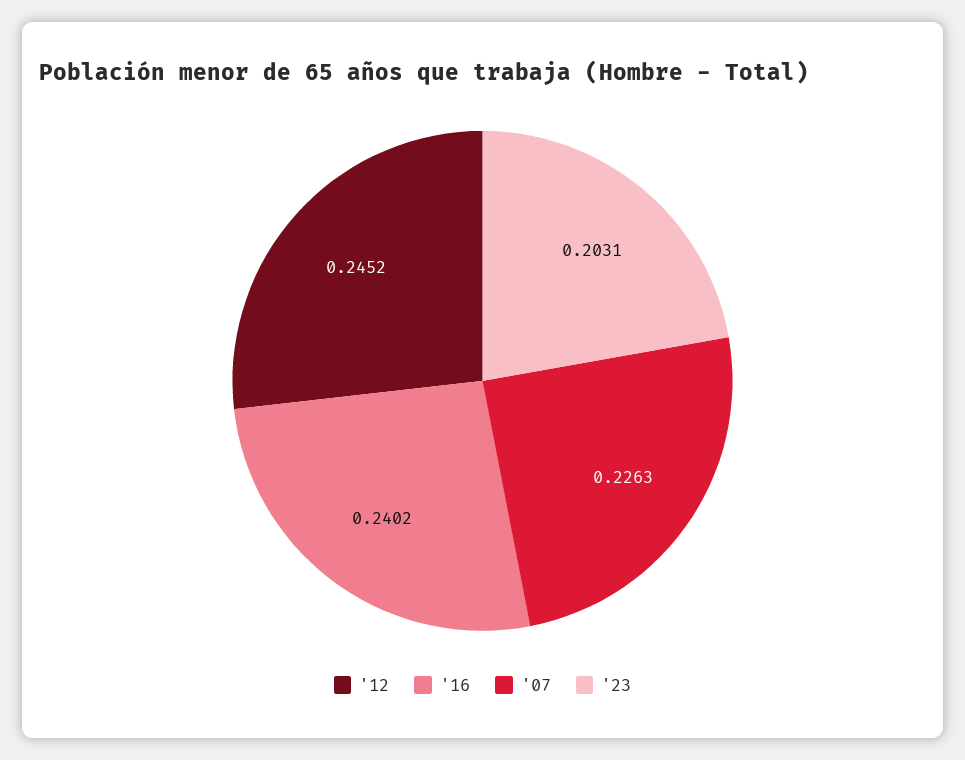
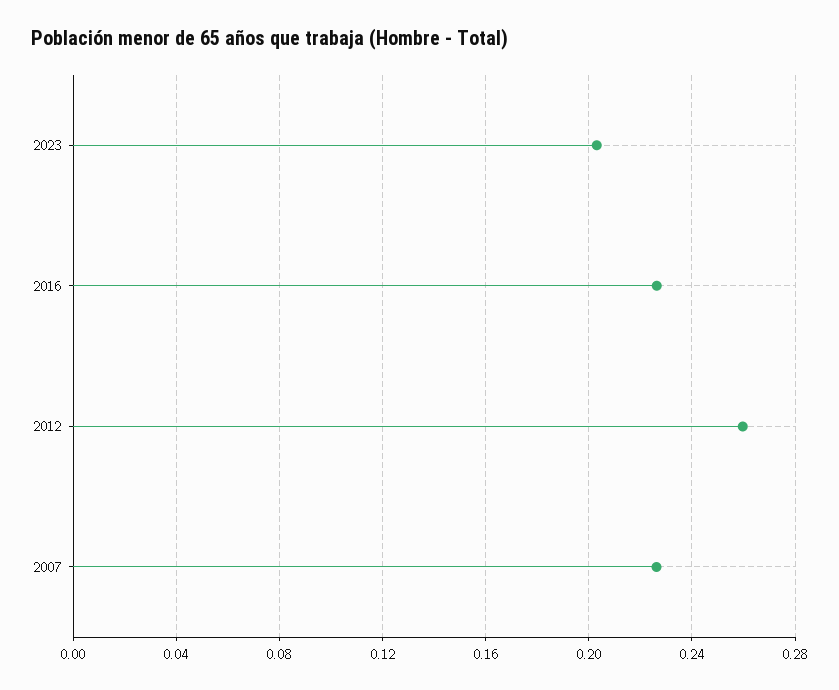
  {
-   "'12": 0.2452,
+   "'12": 0.26,
-   "'16": 0.2402,
+   "'16": 0.225,
    "'07": 0.2263,
    "'23": 0.2031
  }

